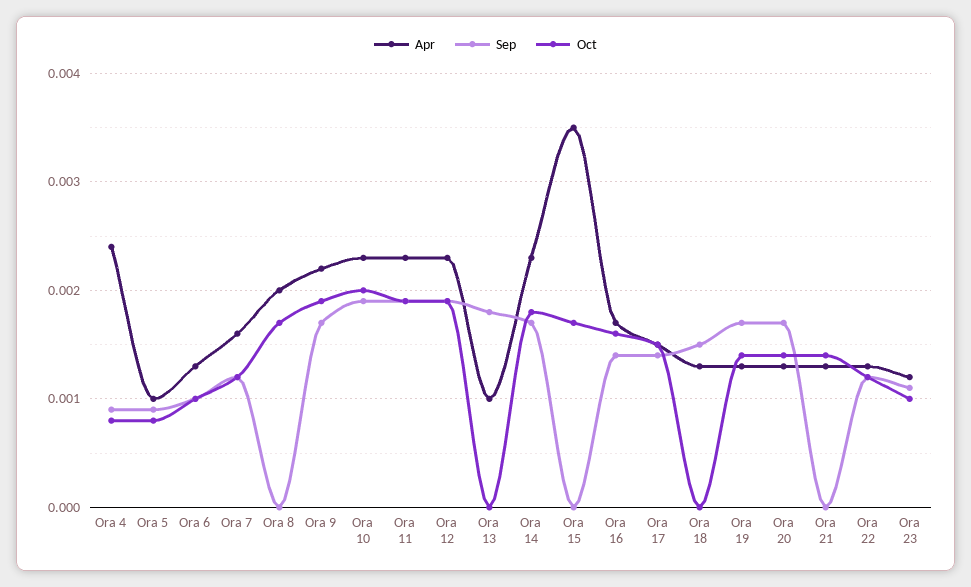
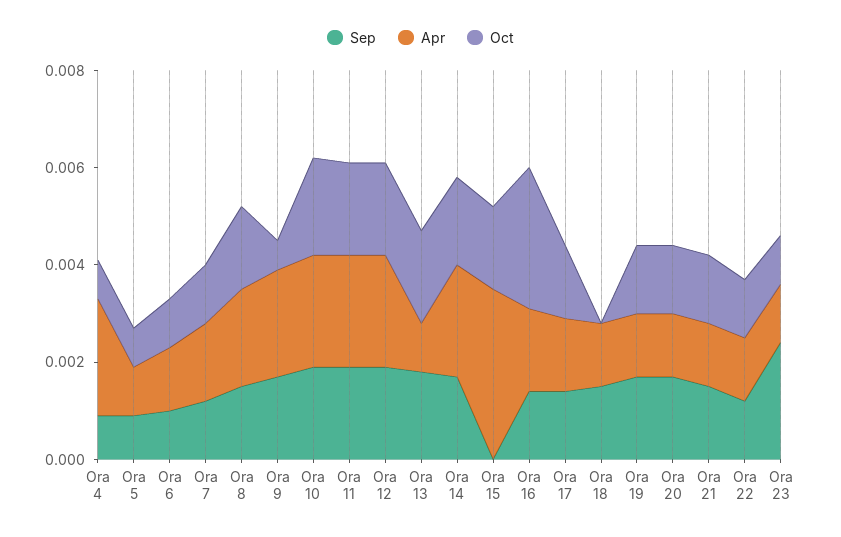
  {
    "Apr": {
      "Ora 4": 0.0024,
      "Ora 5": 0.001,
      "Ora 6": 0.0013,
      "Ora 7": 0.0016,
      "Ora 8": 0.002,
      "Ora 9": 0.0022,
      "Ora 10": 0.0023,
      "Ora 11": 0.0023,
      "Ora 12": 0.0023,
      "Ora 13": 0.001,
      "Ora 14": 0.0023,
      "Ora 15": 0.0035,
      "Ora 16": 0.0017,
      "Ora 17": 0.0015,
      "Ora 18": 0.0013,
      "Ora 19": 0.0013,
      "Ora 20": 0.0013,
      "Ora 21": 0.0013,
      "Ora 22": 0.0013,
      "Ora 23": 0.0012
    },
    "Sep": {
      "Ora 4": 0.0009,
      "Ora 5": 0.0009,
      "Ora 6": 0.001,
      "Ora 7": 0.0012,
-     "Ora 8": 0,
+     "Ora 8": 0.0015,
      "Ora 9": 0.0017,
      "Ora 10": 0.0019,
      "Ora 11": 0.0019,
      "Ora 12": 0.0019,
      "Ora 13": 0.0018,
      "Ora 14": 0.0017,
      "Ora 15": 0,
      "Ora 16": 0.0014,
      "Ora 17": 0.0014,
      "Ora 18": 0.0015,
      "Ora 19": 0.0017,
      "Ora 20": 0.0017,
-     "Ora 21": 0,
+     "Ora 21": 0.0015,
      "Ora 22": 0.0012,
-     "Ora 23": 0.0011
+     "Ora 23": 0.0025
    },
    "Oct": {
      "Ora 4": 0.0008,
      "Ora 5": 0.0008,
      "Ora 6": 0.001,
      "Ora 7": 0.0012,
      "Ora 8": 0.0017,
-     "Ora 9": 0.0019,
+     "Ora 9": 0.0005,
      "Ora 10": 0.002,
      "Ora 11": 0.0019,
      "Ora 12": 0.0019,
-     "Ora 13": 0,
+     "Ora 13": 0.002,
      "Ora 14": 0.0018,
      "Ora 15": 0.0017,
-     "Ora 16": 0.0016,
+     "Ora 16": 0.003,
      "Ora 17": 0.0015,
      "Ora 18": 0,
      "Ora 19": 0.0014,
      "Ora 20": 0.0014,
      "Ora 21": 0.0014,
      "Ora 22": 0.0012,
      "Ora 23": 0.001
    }
  }

